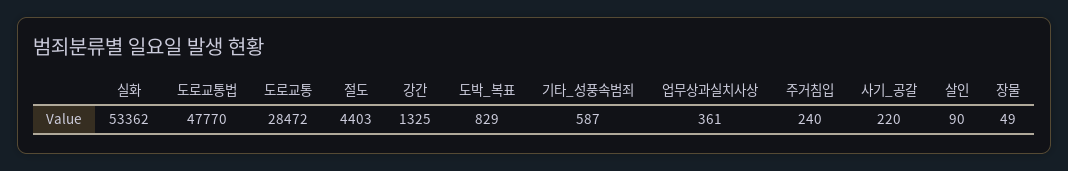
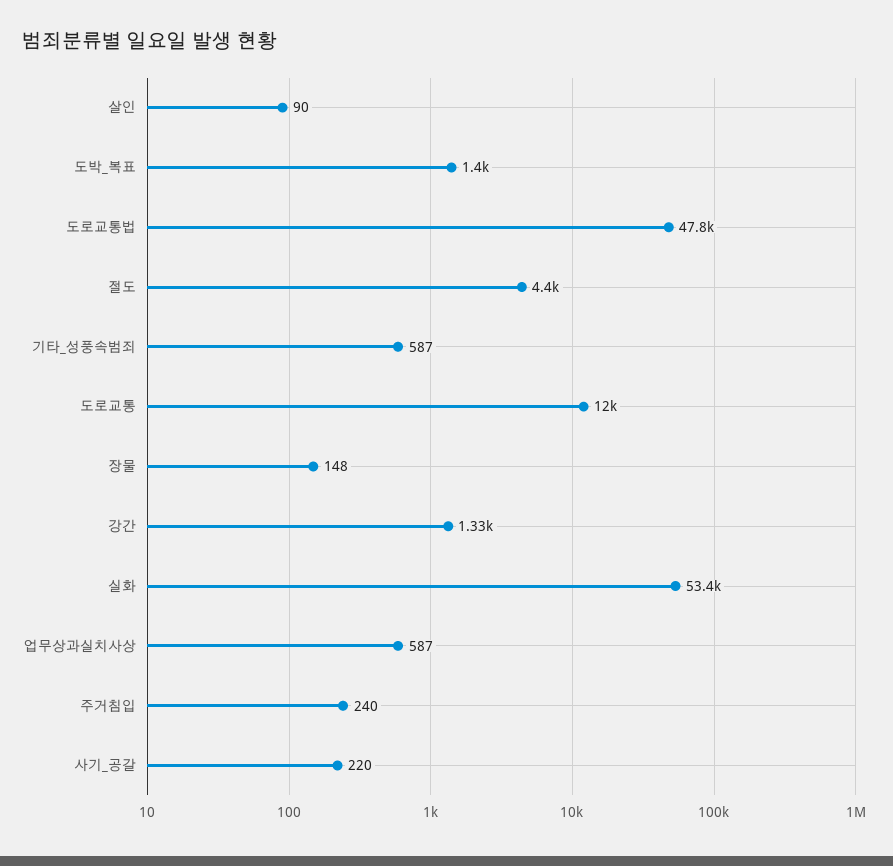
  {
    "실화": 53362,
    "도로교통법": 47770,
-   "도로교통": 28472,
+   "도로교통": 12000,
    "절도": 4403,
    "강간": 1325,
-   "도박_복표": 829,
+   "도박_복표": 1400,
    "기타_성풍속범죄": 587,
-   "업무상과실치사상": 361,
+   "업무상과실치사상": 587,
    "주거침입": 240,
    "사기_공갈": 220,
    "살인": 90,
-   "장물": 49
+   "장물": 148
  }

